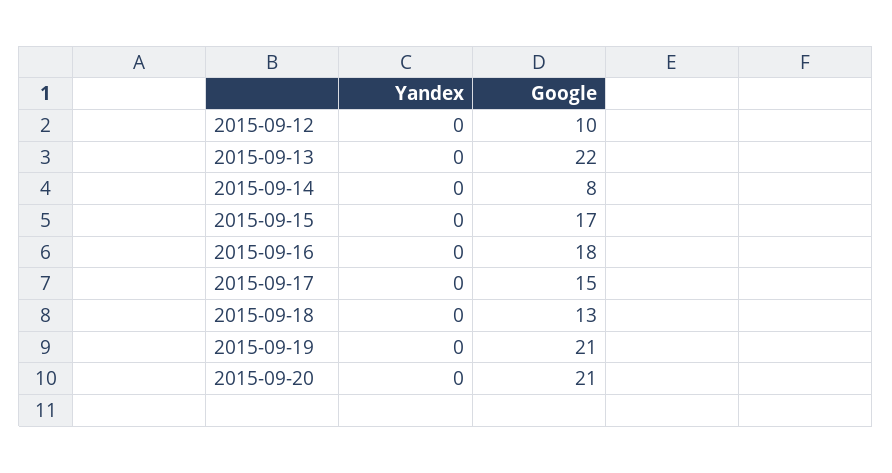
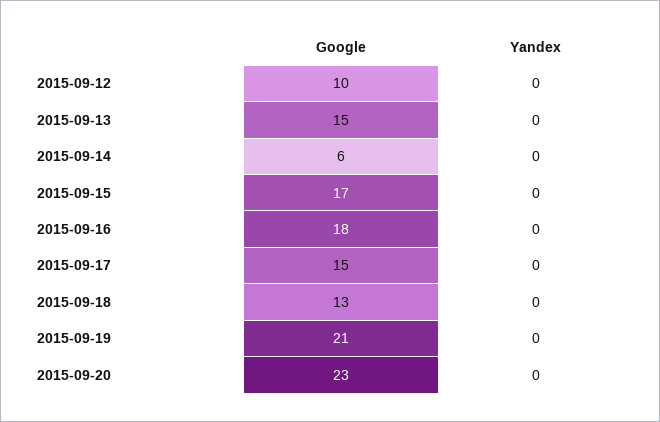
  {
    "Yandex": {
      "2015-09-12": 0,
      "2015-09-13": 0,
      "2015-09-14": 0,
      "2015-09-15": 0,
      "2015-09-16": 0,
      "2015-09-17": 0,
      "2015-09-18": 0,
      "2015-09-19": 0,
      "2015-09-20": 0
    },
    "Google": {
      "2015-09-12": 10,
-     "2015-09-13": 22,
+     "2015-09-13": 15,
-     "2015-09-14": 8,
+     "2015-09-14": 6,
      "2015-09-15": 17,
      "2015-09-16": 18,
      "2015-09-17": 15,
      "2015-09-18": 13,
      "2015-09-19": 21,
-     "2015-09-20": 21
+     "2015-09-20": 23
    }
  }

